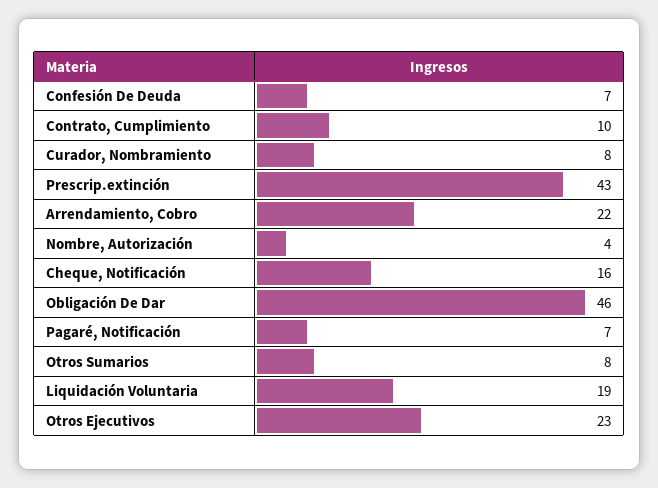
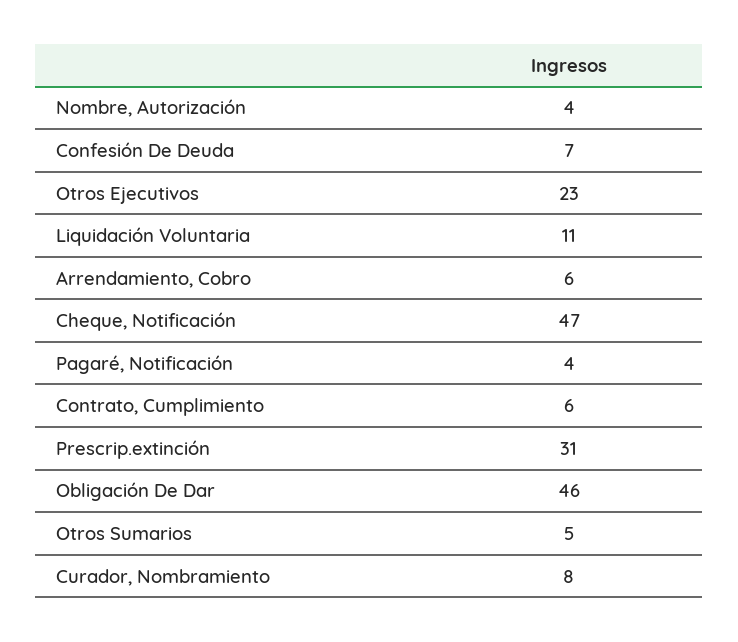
  {
    "Confesión De Deuda": 7,
-   "Contrato, Cumplimiento": 10,
+   "Contrato, Cumplimiento": 6,
    "Curador, Nombramiento": 8,
-   "Prescrip.extinción": 43,
+   "Prescrip.extinción": 31,
-   "Arrendamiento, Cobro": 22,
+   "Arrendamiento, Cobro": 6,
    "Nombre, Autorización": 4,
-   "Cheque, Notificación": 16,
+   "Cheque, Notificación": 47,
    "Obligación De Dar": 46,
-   "Pagaré, Notificación": 7,
+   "Pagaré, Notificación": 4,
-   "Otros Sumarios": 8,
+   "Otros Sumarios": 5,
-   "Liquidación Voluntaria": 19,
+   "Liquidación Voluntaria": 11,
    "Otros Ejecutivos": 23
  }

